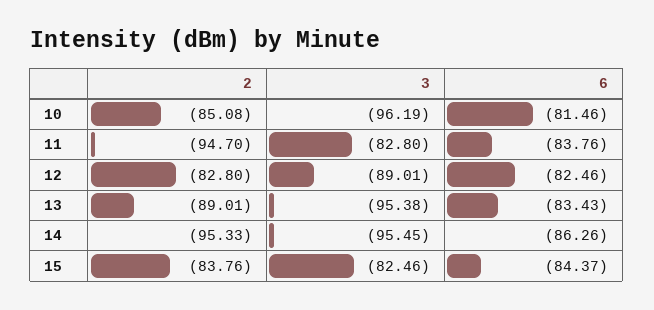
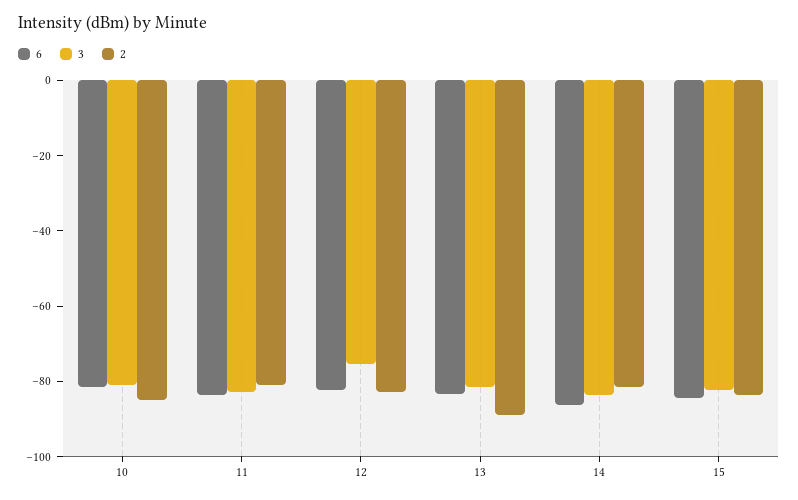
  {
    "2": {
      "10": -85.08,
-     "11": -94.7,
+     "11": -80,
      "12": -82.8,
      "13": -89.01,
-     "14": -95.33,
+     "14": -80,
      "15": -83.76
    },
    "3": {
-     "10": -96.19,
+     "10": -80,
      "11": -82.8,
-     "12": -89.01,
+     "12": -75,
-     "13": -95.38,
+     "13": -80,
-     "14": -95.45,
+     "14": -85,
      "15": -82.46
    },
    "6": {
      "10": -81.46,
      "11": -83.76,
      "12": -82.46,
      "13": -83.43,
      "14": -86.26,
      "15": -84.37
    }
  }

